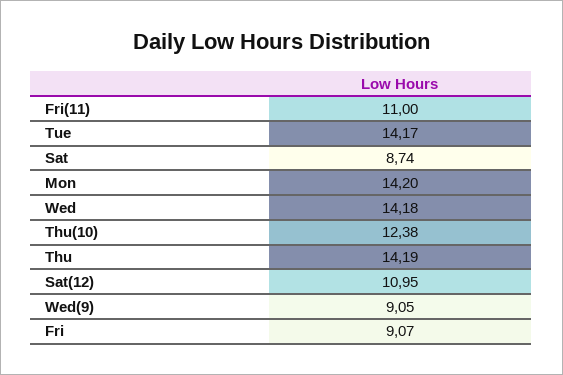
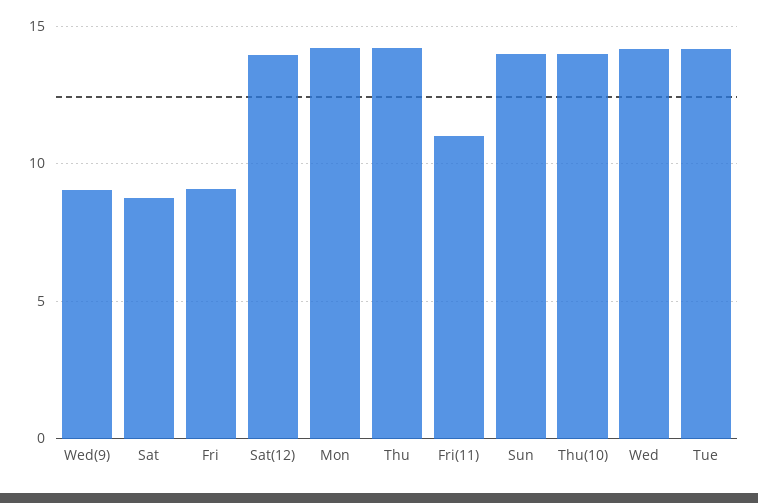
  {
    "Fri(11)": 11,
    "Tue": 14.17,
    "Sat": 8.74,
    "Mon": 14.2,
    "Wed": 14.18,
-   "Thu(10)": 12.38,
+   "Thu(10)": 14,
    "Thu": 14.19,
-   "Sat(12)": 10.95,
+   "Sat(12)": 14,
    "Wed(9)": 9.05,
-   "Fri": 9.07
+   "Fri": 9.07,
+   "Sun": 14
  }

